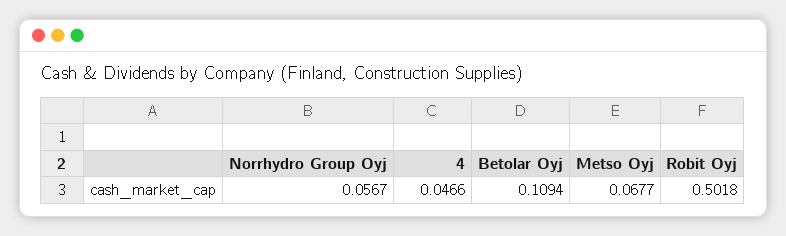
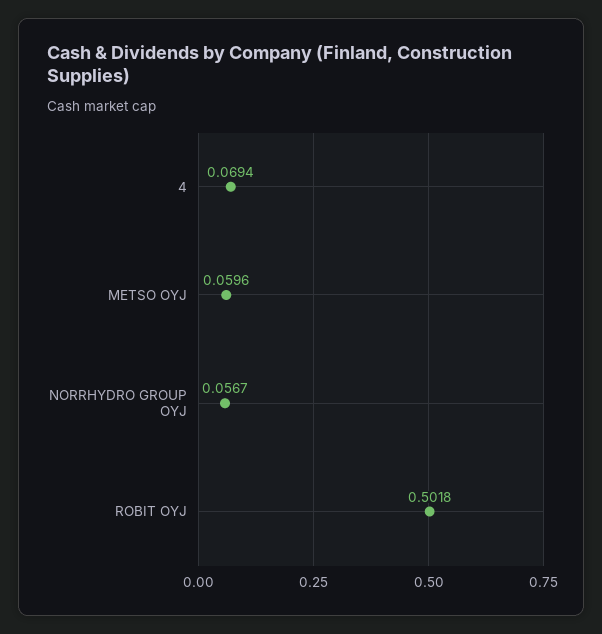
  {
    "Norrhydro Group Oyj": 0.0567,
-   "4": 0.0466,
+   "4": 0.0694,
-   "Betolar Oyj": 0.1094,
-   "Metso Oyj": 0.0677,
+   "Metso Oyj": 0.0596,
    "Robit Oyj": 0.5018
  }

